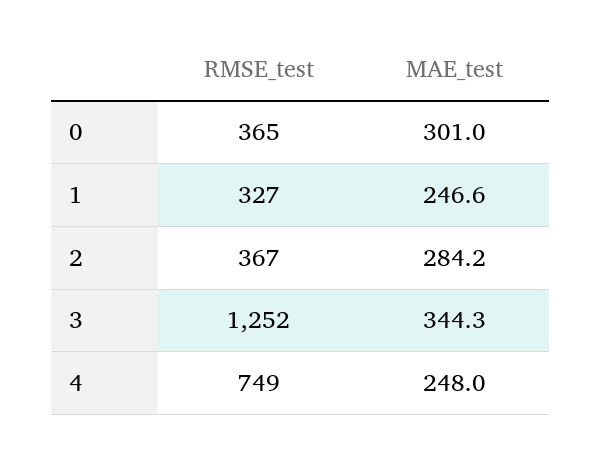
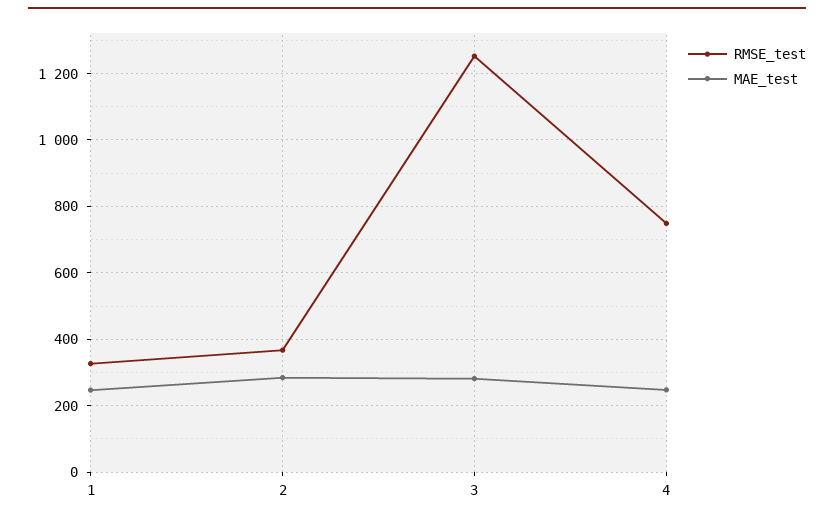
  {
    "RMSE_test": {
-     "0": 365,
      "1": 327,
      "2": 367,
      "3": 1252,
      "4": 749
    },
    "MAE_test": {
-     "0": 301,
      "1": 246.6,
      "2": 284.2,
-     "3": 344.3,
+     "3": 280,
      "4": 248
    }
  }

